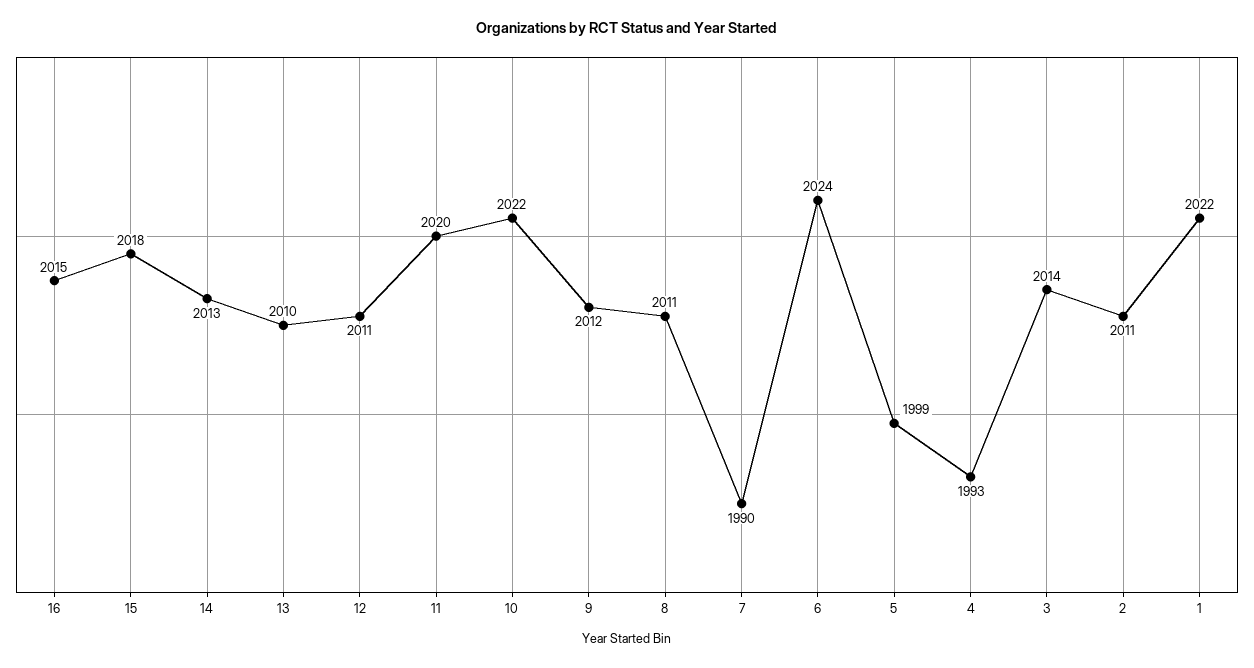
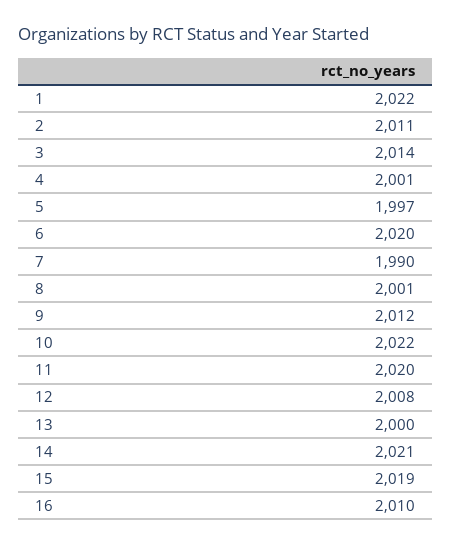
  {
-   "16": 2015,
+   "16": 2010,
-   "15": 2018,
+   "15": 2019,
-   "14": 2013,
+   "14": 2021,
-   "13": 2010,
+   "13": 2000,
-   "12": 2011,
+   "12": 2008,
    "11": 2020,
    "10": 2022,
    "9": 2012,
-   "8": 2011,
+   "8": 2001,
    "7": 1990,
-   "6": 2024,
+   "6": 2020,
-   "5": 1999,
+   "5": 1997,
-   "4": 1993,
+   "4": 2001,
    "3": 2014,
    "2": 2011,
    "1": 2022
  }

